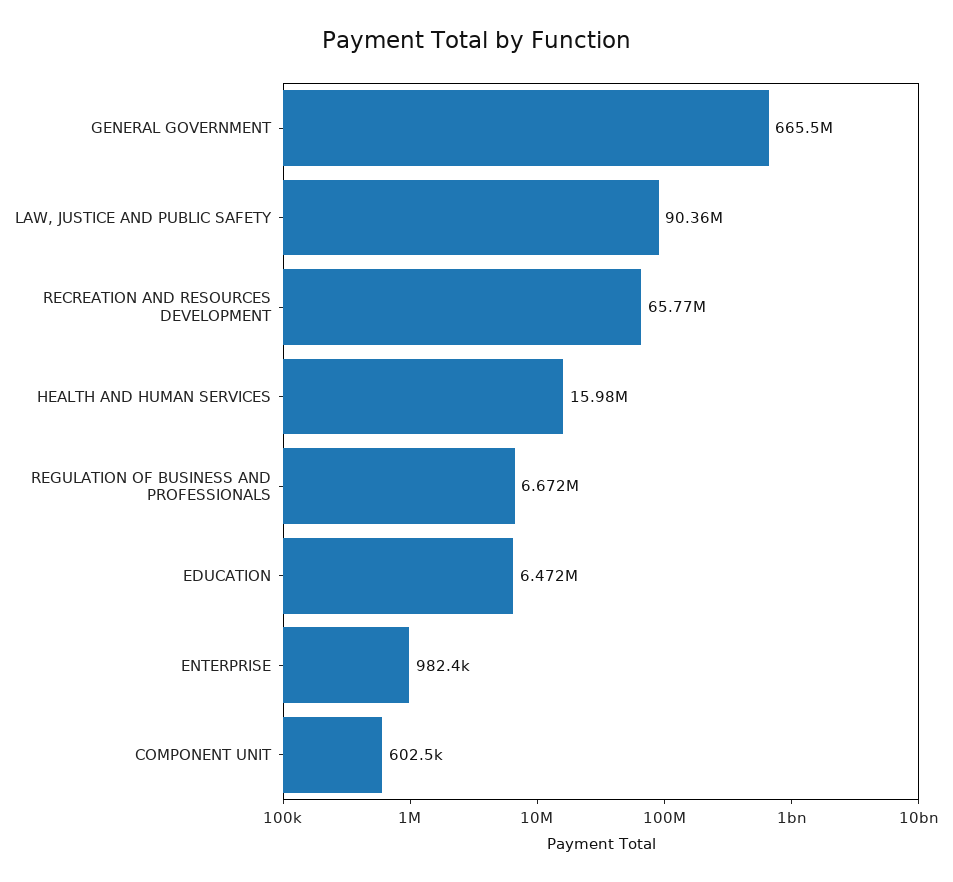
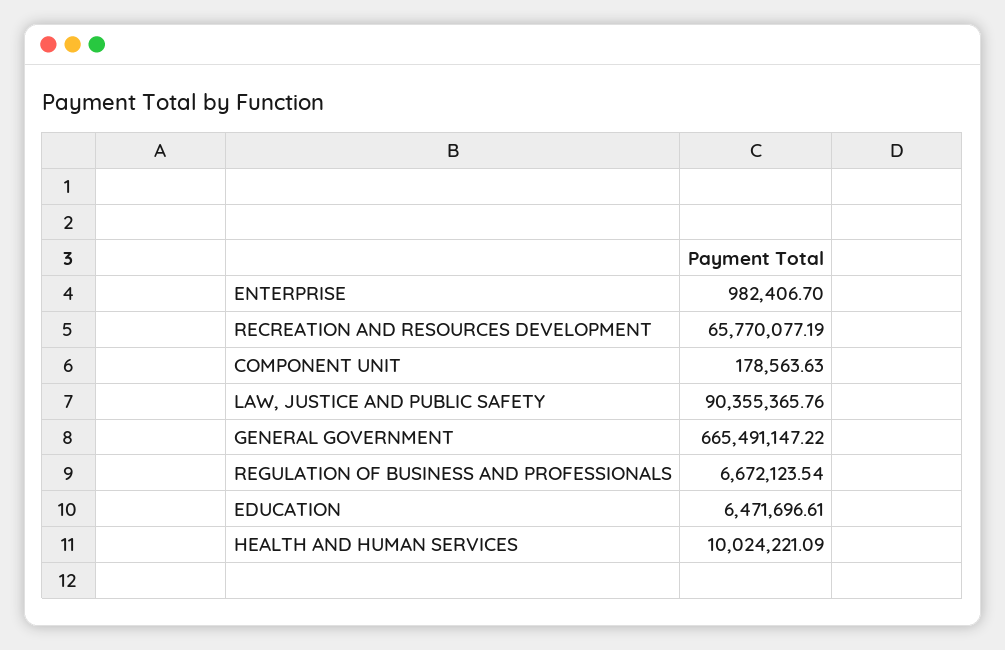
  {
    "GENERAL GOVERNMENT": 665491147.22,
    "LAW, JUSTICE AND PUBLIC SAFETY": 90355365.76,
    "RECREATION AND RESOURCES DEVELOPMENT": 65770077.19,
-   "HEALTH AND HUMAN SERVICES": 15980000,
+   "HEALTH AND HUMAN SERVICES": 10024221.09,
    "REGULATION OF BUSINESS AND PROFESSIONALS": 6672123.54,
    "EDUCATION": 6471696.61,
    "ENTERPRISE": 982406.7,
-   "COMPONENT UNIT": 602500
+   "COMPONENT UNIT": 178563.63
  }

